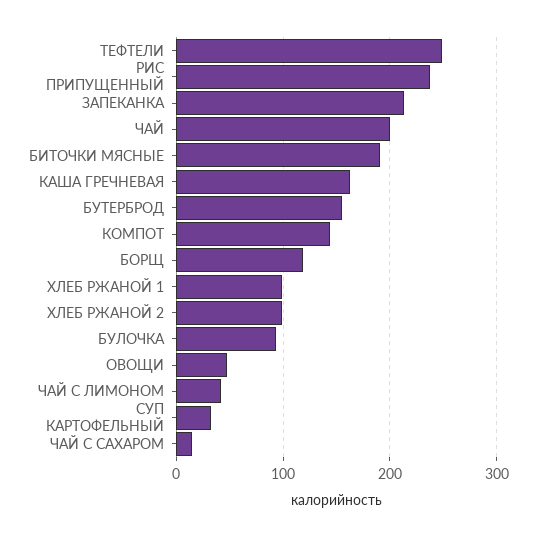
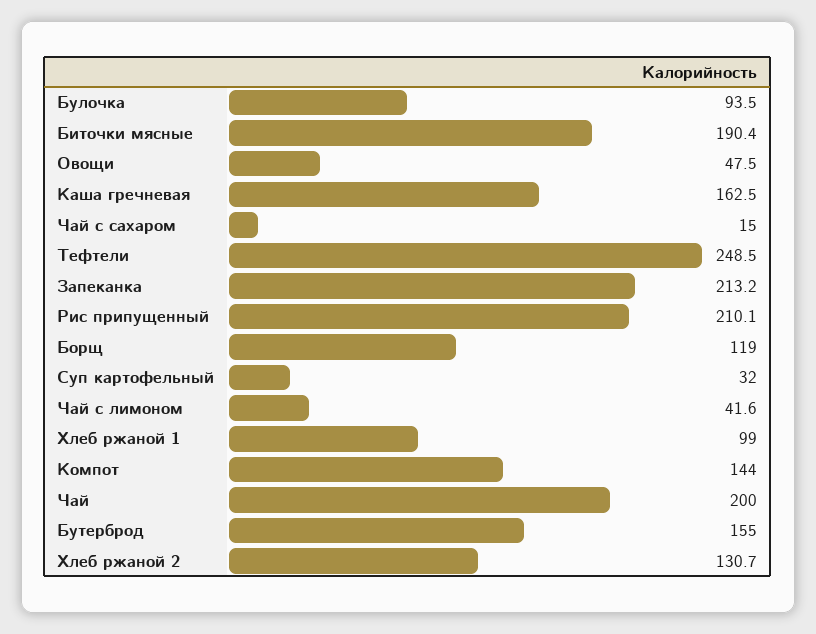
  {
    "ТЕФТЕЛИ": 248.5,
-   "РИС ПРИПУЩЕННЫЙ": 240,
+   "РИС ПРИПУЩЕННЫЙ": 210.1,
    "ЗАПЕКАНКА": 213.2,
    "ЧАЙ": 200,
    "БИТОЧКИ МЯСНЫЕ": 190.4,
    "КАША ГРЕЧНЕВАЯ": 162.5,
    "БУТЕРБРОД": 155,
    "КОМПОТ": 144,
    "БОРЩ": 119,
    "ХЛЕБ РЖАНОЙ 1": 99,
-   "ХЛЕБ РЖАНОЙ 2": 100,
+   "ХЛЕБ РЖАНОЙ 2": 130.7,
    "БУЛОЧКА": 93.5,
    "ОВОЩИ": 47.5,
    "ЧАЙ С ЛИМОНОМ": 41.6,
    "СУП КАРТОФЕЛЬНЫЙ": 32,
    "ЧАЙ С САХАРОМ": 15
  }

